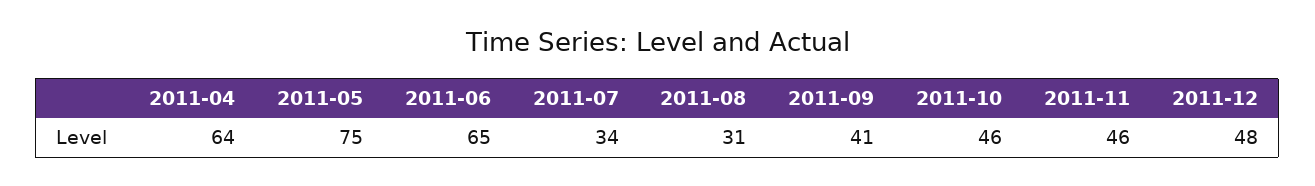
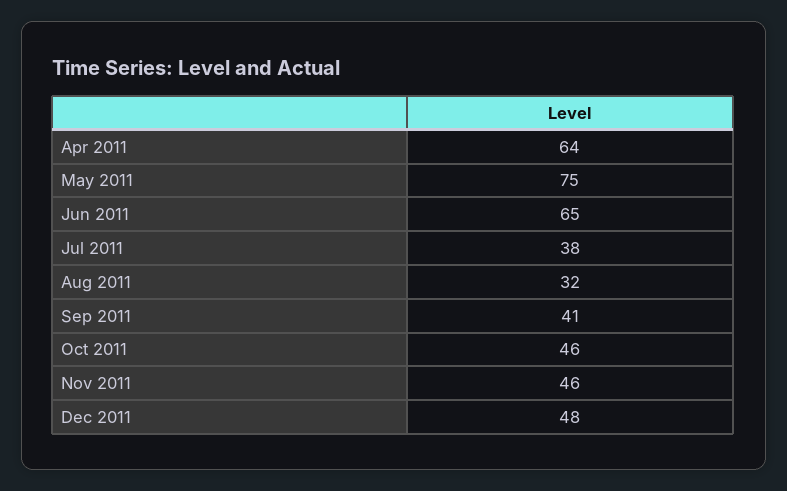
  {
    "2011-04": 64,
    "2011-05": 75,
    "2011-06": 65,
-   "2011-07": 34,
+   "2011-07": 38,
-   "2011-08": 31,
+   "2011-08": 32,
    "2011-09": 41,
    "2011-10": 46,
    "2011-11": 46,
    "2011-12": 48
  }

